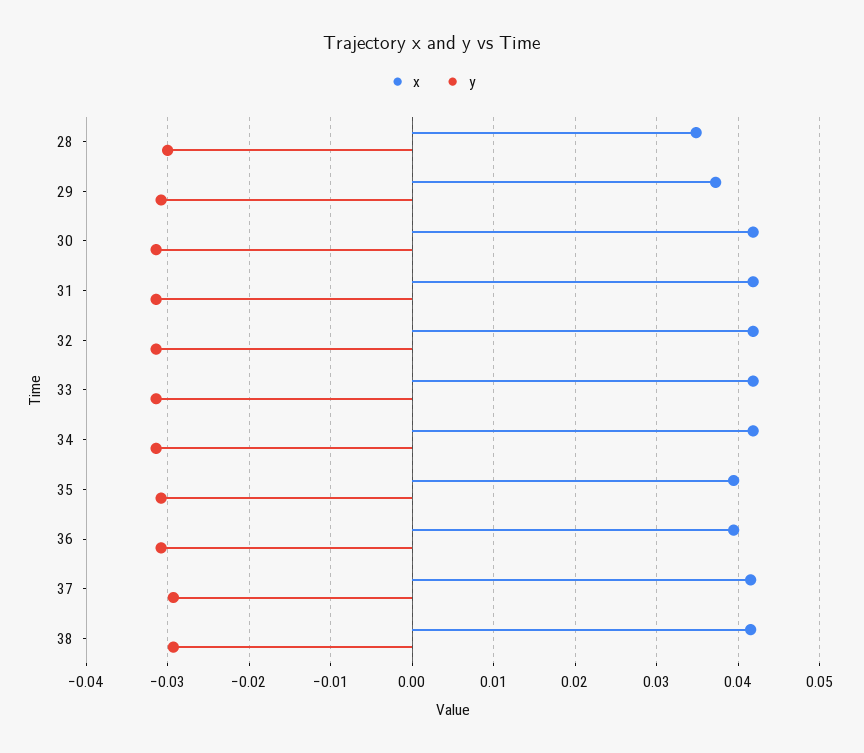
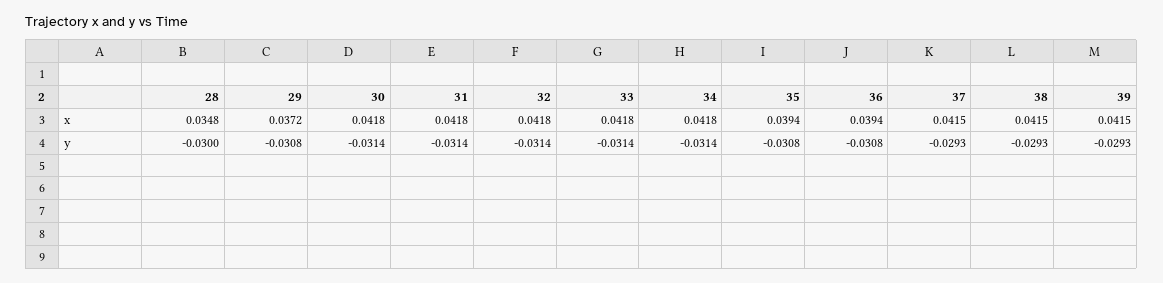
  {
    "x": {
      "28": 0.0348,
      "29": 0.0372,
      "30": 0.0418,
      "31": 0.0418,
      "32": 0.0418,
      "33": 0.0418,
      "34": 0.0418,
      "35": 0.0394,
      "36": 0.0394,
      "37": 0.0415,
-     "38": 0.0415
+     "38": 0.0415,
+     "39": 0.0415
    },
    "y": {
      "28": -0.03,
      "29": -0.0308,
      "30": -0.0314,
      "31": -0.0314,
      "32": -0.0314,
      "33": -0.0314,
      "34": -0.0314,
      "35": -0.0308,
      "36": -0.0308,
      "37": -0.0293,
-     "38": -0.0293
+     "38": -0.0293,
+     "39": -0.0293
    }
  }

